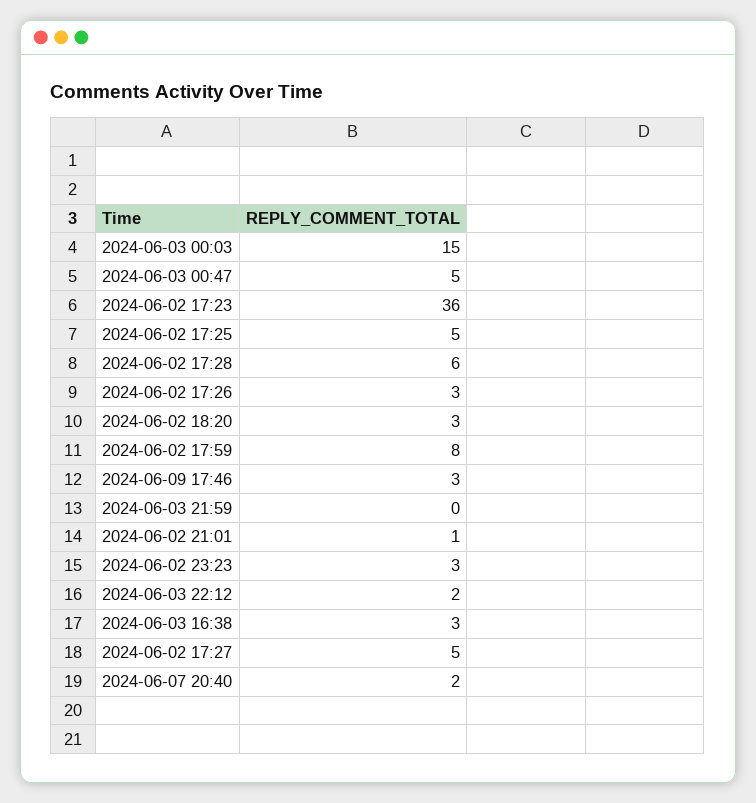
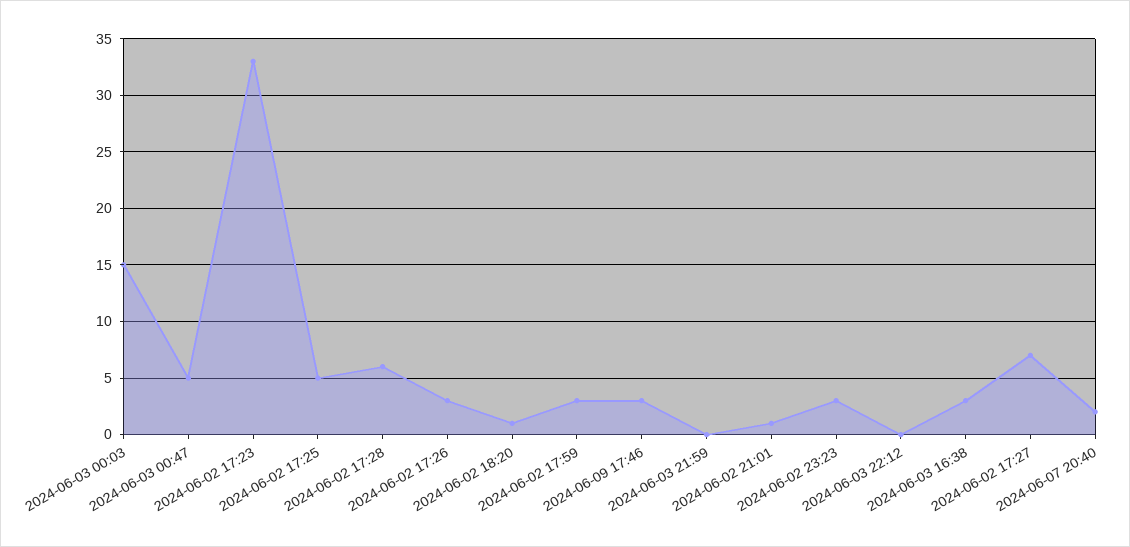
  {
    "2024-06-03 00:03": 15,
    "2024-06-03 00:47": 5,
-   "2024-06-02 17:23": 36,
+   "2024-06-02 17:23": 33,
    "2024-06-02 17:25": 5,
    "2024-06-02 17:28": 6,
    "2024-06-02 17:26": 3,
-   "2024-06-02 18:20": 3,
+   "2024-06-02 18:20": 1,
-   "2024-06-02 17:59": 8,
+   "2024-06-02 17:59": 3,
    "2024-06-09 17:46": 3,
    "2024-06-03 21:59": 0,
    "2024-06-02 21:01": 1,
    "2024-06-02 23:23": 3,
-   "2024-06-03 22:12": 2,
+   "2024-06-03 22:12": 0,
    "2024-06-03 16:38": 3,
-   "2024-06-02 17:27": 5,
+   "2024-06-02 17:27": 7,
    "2024-06-07 20:40": 2
  }

